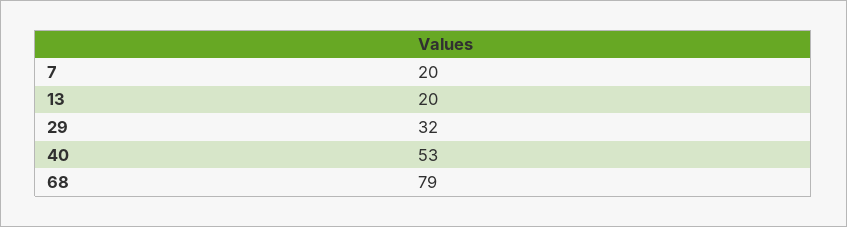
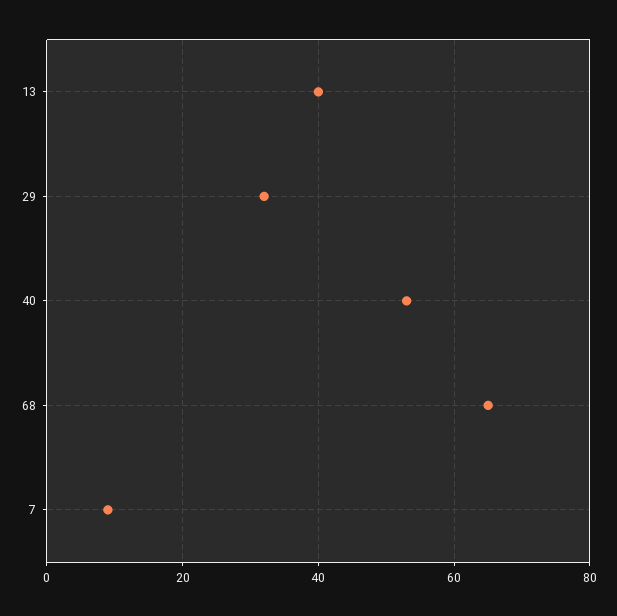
  {
-   "7": 20,
+   "7": 10,
-   "13": 20,
+   "13": 40,
    "29": 32,
    "40": 53,
-   "68": 79
+   "68": 65
  }

